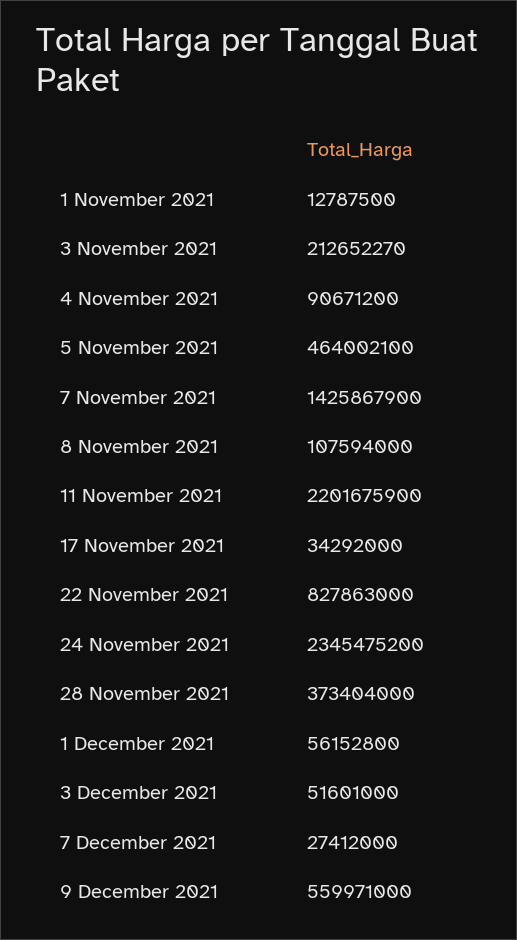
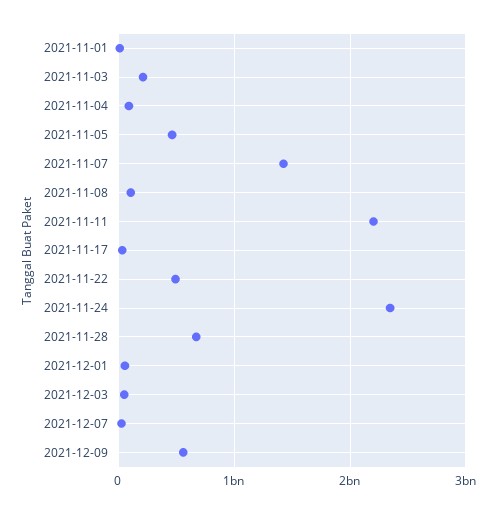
  {
    "1 November 2021": 12787500,
    "3 November 2021": 212652270,
    "4 November 2021": 90671200,
    "5 November 2021": 464002100,
    "7 November 2021": 1425867900,
    "8 November 2021": 107594000,
    "11 November 2021": 2201675900,
    "17 November 2021": 34292000,
-   "22 November 2021": 827863000,
+   "22 November 2021": 500000000,
    "24 November 2021": 2345475200,
-   "28 November 2021": 373404000,
+   "28 November 2021": 700000000,
    "1 December 2021": 56152800,
    "3 December 2021": 51601000,
    "7 December 2021": 27412000,
    "9 December 2021": 559971000
  }

